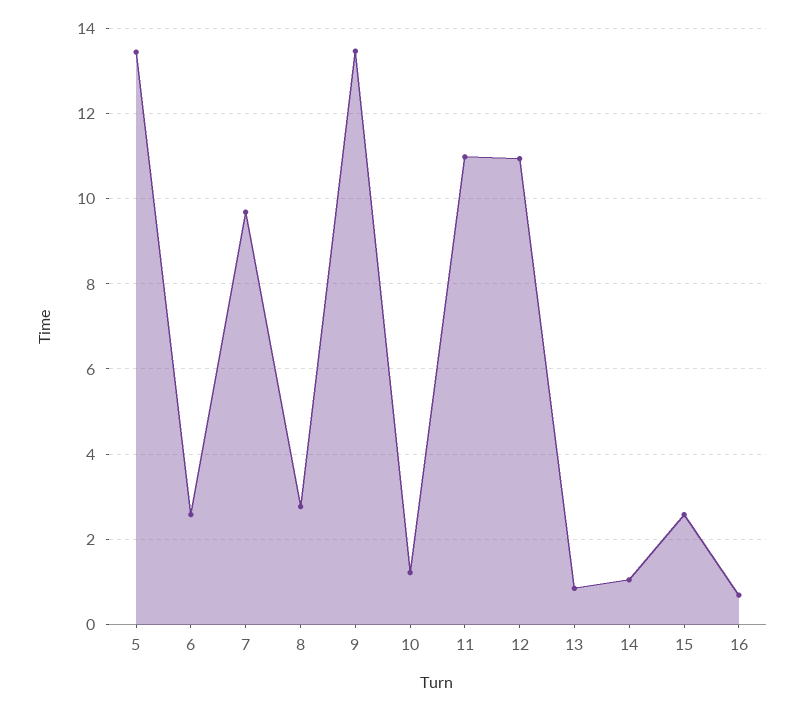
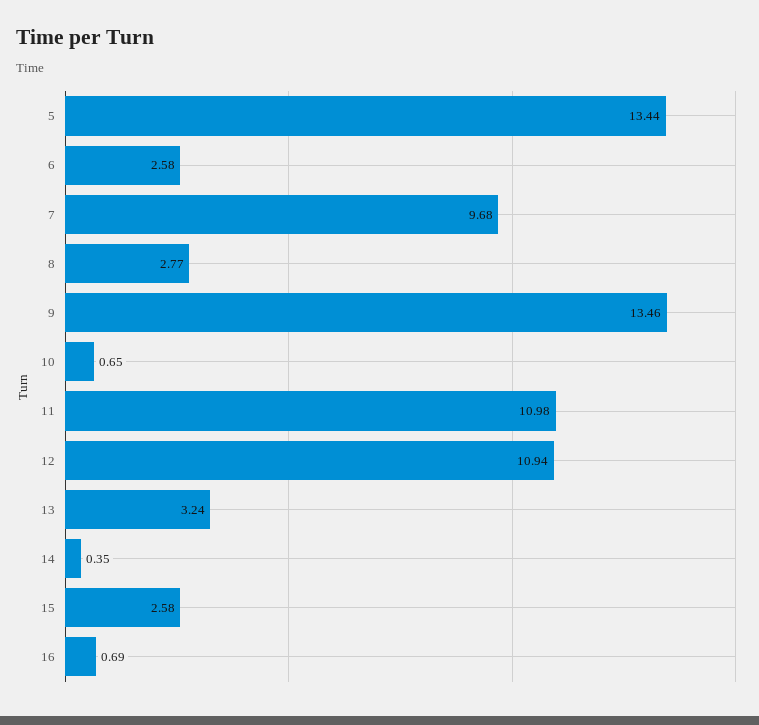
  {
    "5": 13.44,
    "6": 2.58,
    "7": 9.68,
    "8": 2.77,
    "9": 13.46,
-   "10": 1.2,
+   "10": 0.65,
    "11": 10.98,
    "12": 10.94,
-   "13": 0.8,
+   "13": 3.24,
-   "14": 1,
+   "14": 0.35,
    "15": 2.58,
    "16": 0.69
  }

